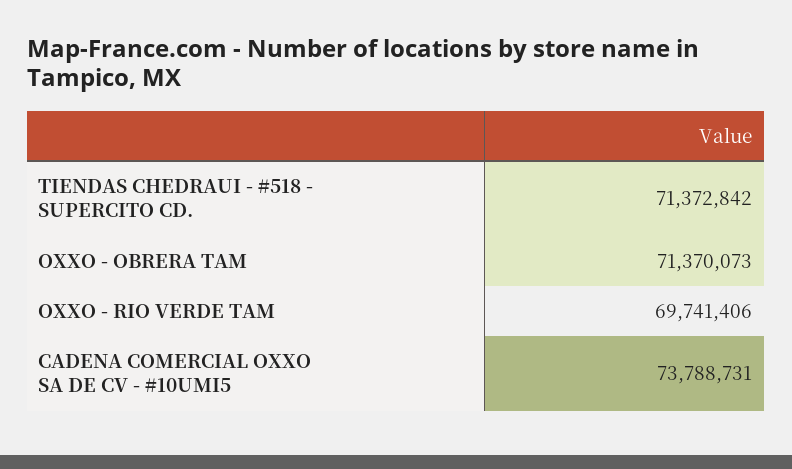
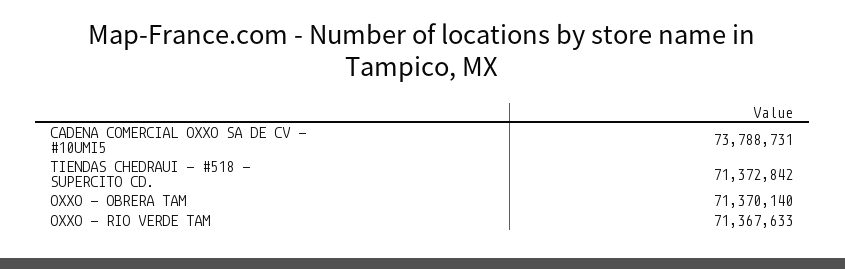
  {
    "TIENDAS CHEDRAUI - #518 - SUPERCITO CD.": 71372842,
-   "OXXO - OBRERA TAM": 71370073,
+   "OXXO - OBRERA TAM": 71370140,
-   "OXXO - RIO VERDE TAM": 69741406,
+   "OXXO - RIO VERDE TAM": 71367633,
    "CADENA COMERCIAL OXXO SA DE CV - #10UMI5": 73788731
  }

